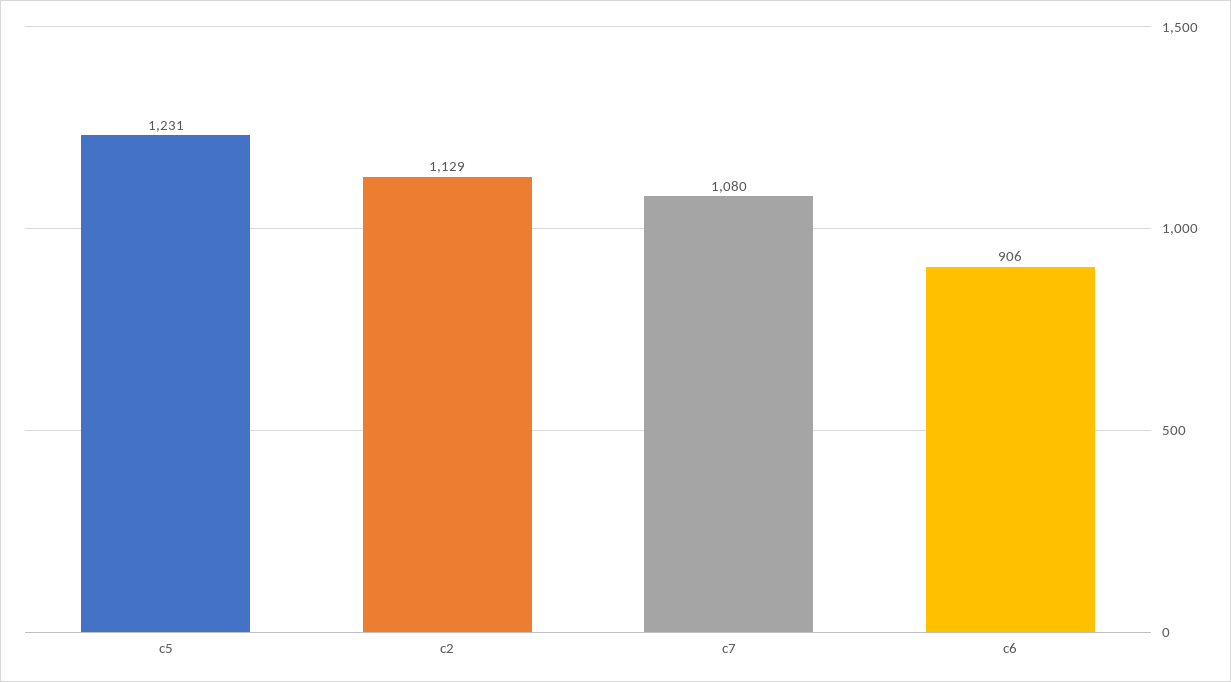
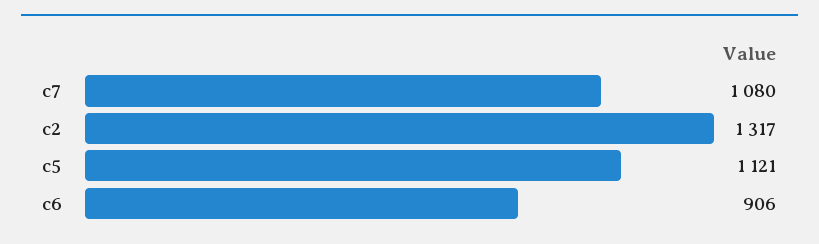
  {
-   "c5": 1231,
+   "c5": 1121,
-   "c2": 1129,
+   "c2": 1317,
    "c7": 1080,
    "c6": 906
  }

